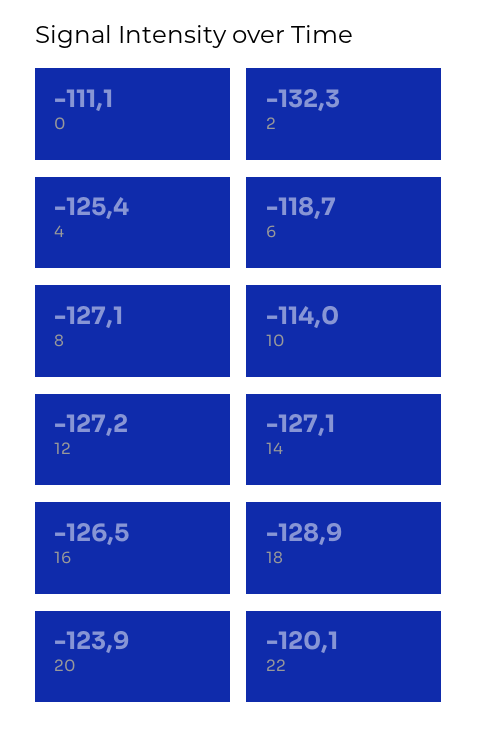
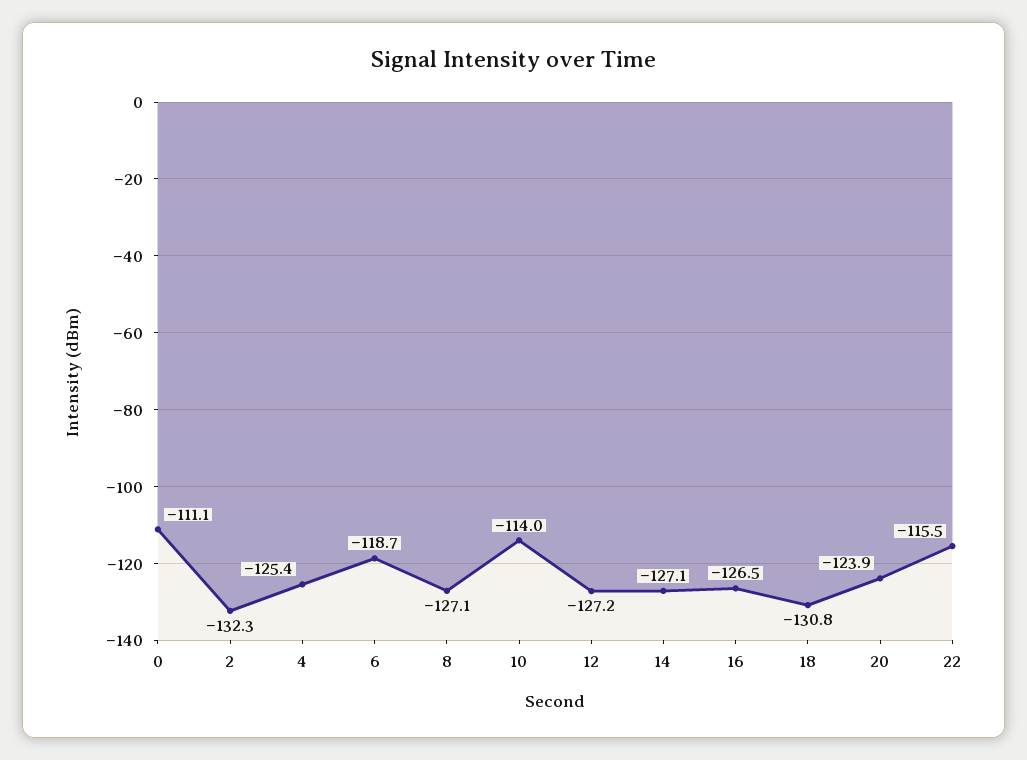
  {
    "0": -111.1,
    "2": -132.3,
    "4": -125.4,
    "6": -118.7,
    "8": -127.1,
    "10": -114,
    "12": -127.2,
    "14": -127.1,
    "16": -126.5,
-   "18": -128.9,
+   "18": -130.8,
    "20": -123.9,
-   "22": -120.1
+   "22": -115.5
  }

